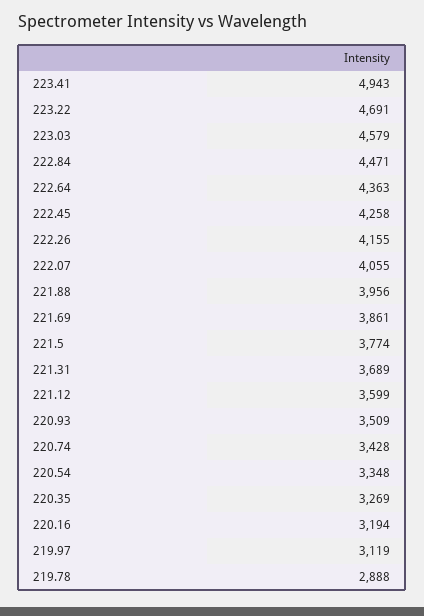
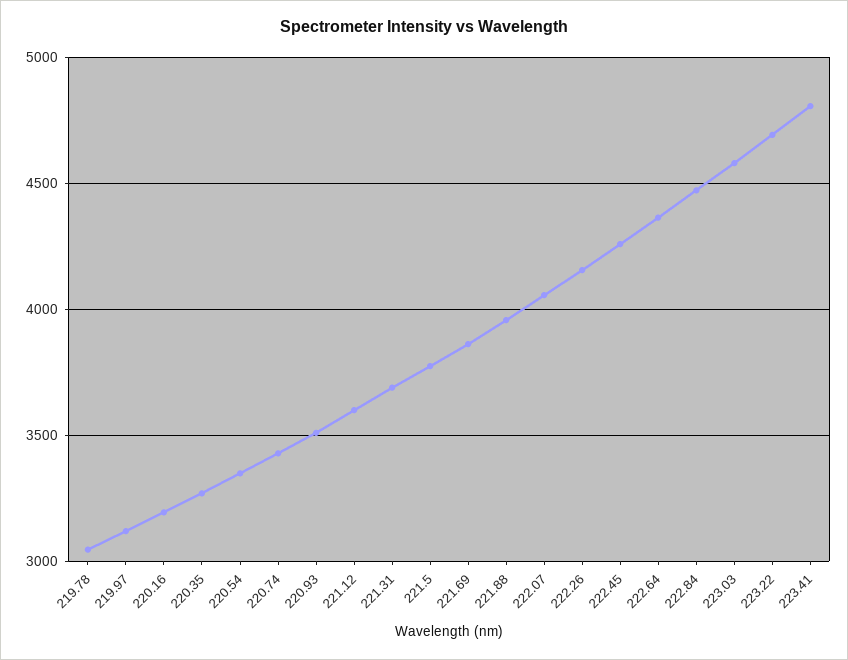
  {
-   "223.41": 4943,
+   "223.41": 4800,
    "223.22": 4691,
    "223.03": 4579,
    "222.84": 4471,
    "222.64": 4363,
    "222.45": 4258,
    "222.26": 4155,
    "222.07": 4055,
    "221.88": 3956,
    "221.69": 3861,
    "221.5": 3774,
    "221.31": 3689,
    "221.12": 3599,
    "220.93": 3509,
    "220.74": 3428,
    "220.54": 3348,
    "220.35": 3269,
    "220.16": 3194,
    "219.97": 3119,
-   "219.78": 2888
+   "219.78": 3050
  }

